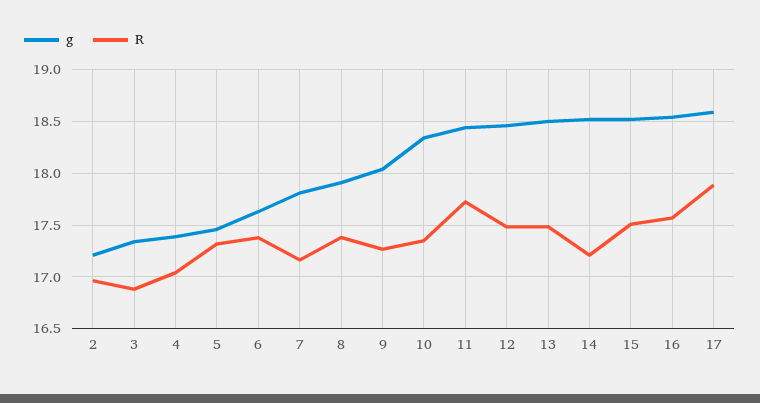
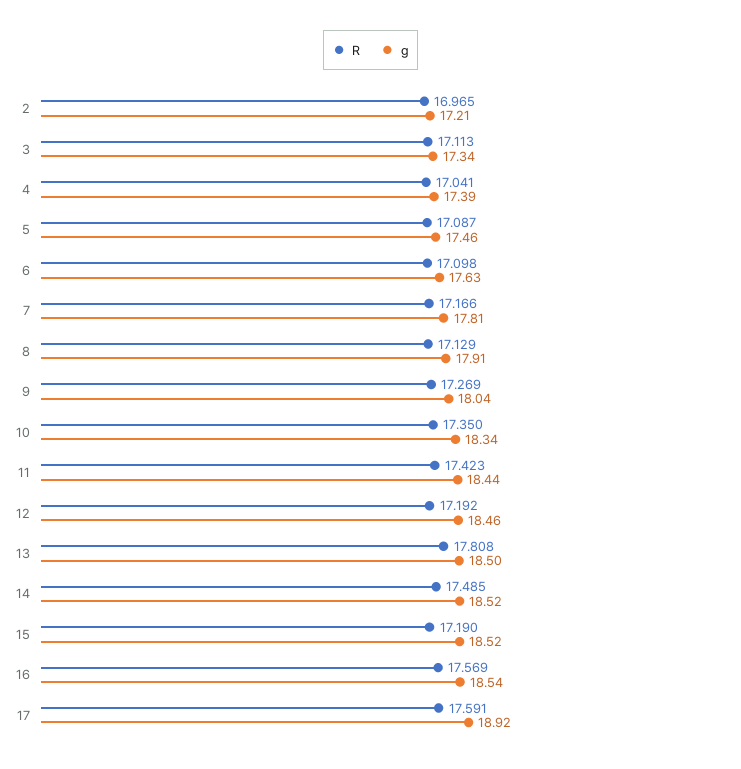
  {
    "g": {
      "2": 17.21,
      "3": 17.34,
      "4": 17.39,
      "5": 17.46,
      "6": 17.63,
      "7": 17.81,
      "8": 17.91,
      "9": 18.04,
      "10": 18.34,
      "11": 18.44,
      "12": 18.46,
      "13": 18.5,
      "14": 18.52,
      "15": 18.52,
      "16": 18.54,
-     "17": 18.6
+     "17": 18.92
    },
    "R": {
      "2": 16.965,
-     "3": 16.9,
+     "3": 17.113,
      "4": 17.041,
-     "5": 17.3,
+     "5": 17.087,
-     "6": 17.4,
+     "6": 17.098,
      "7": 17.166,
-     "8": 17.4,
+     "8": 17.129,
      "9": 17.269,
      "10": 17.35,
-     "11": 17.7,
+     "11": 17.423,
-     "12": 17.5,
+     "12": 17.192,
-     "13": 17.5,
+     "13": 17.808,
-     "14": 17.2,
+     "14": 17.485,
-     "15": 17.5,
+     "15": 17.19,
      "16": 17.569,
-     "17": 17.9
+     "17": 17.591
    }
  }

